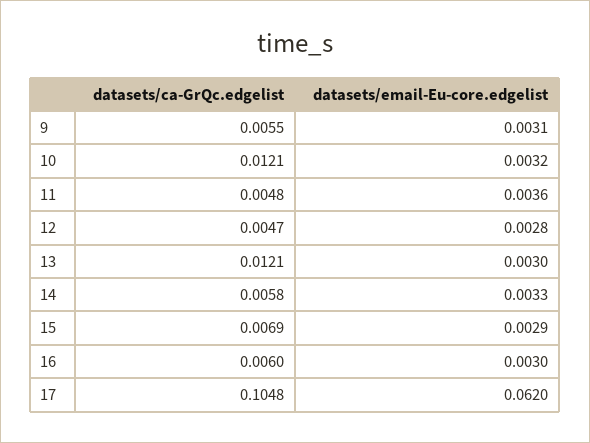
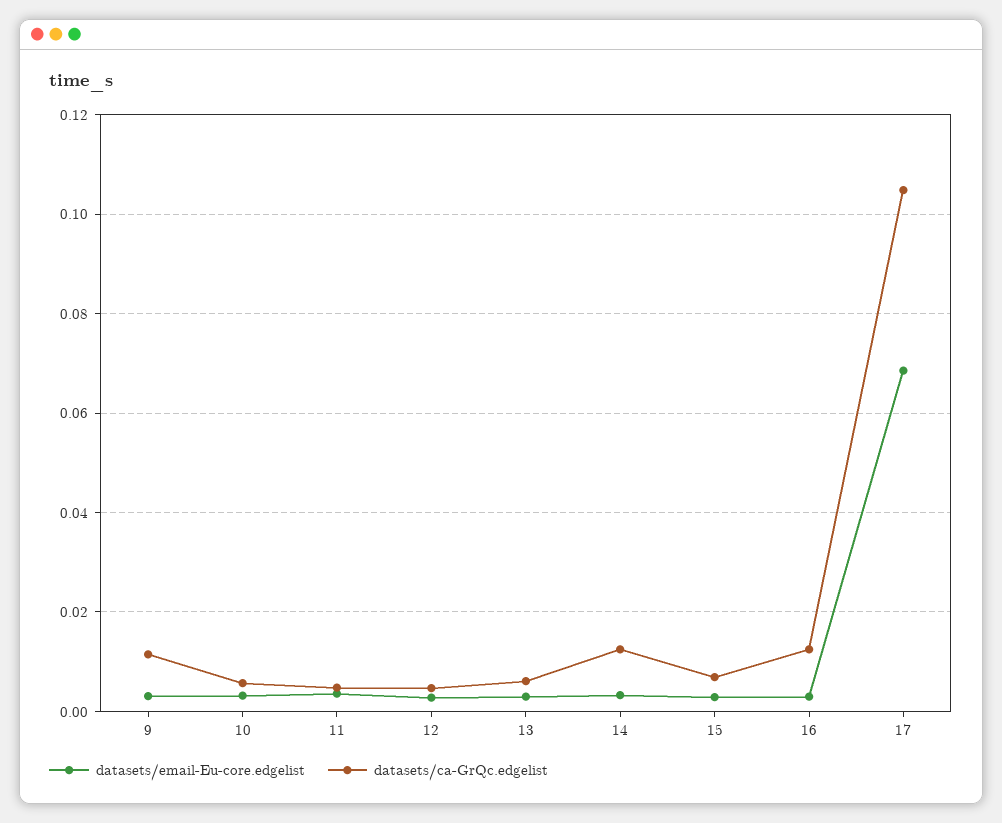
  {
    "datasets/ca-GrQc.edgelist": {
-     "9": 0.0055,
+     "9": 0.012,
-     "10": 0.0121,
+     "10": 0.006,
      "11": 0.0048,
      "12": 0.0047,
-     "13": 0.0121,
+     "13": 0.006,
-     "14": 0.0058,
+     "14": 0.012,
      "15": 0.0069,
-     "16": 0.006,
+     "16": 0.012,
      "17": 0.1048
    },
    "datasets/email-Eu-core.edgelist": {
      "9": 0.0031,
      "10": 0.0032,
      "11": 0.0036,
      "12": 0.0028,
      "13": 0.003,
      "14": 0.0033,
      "15": 0.0029,
      "16": 0.003,
-     "17": 0.062
+     "17": 0.068
    }
  }

